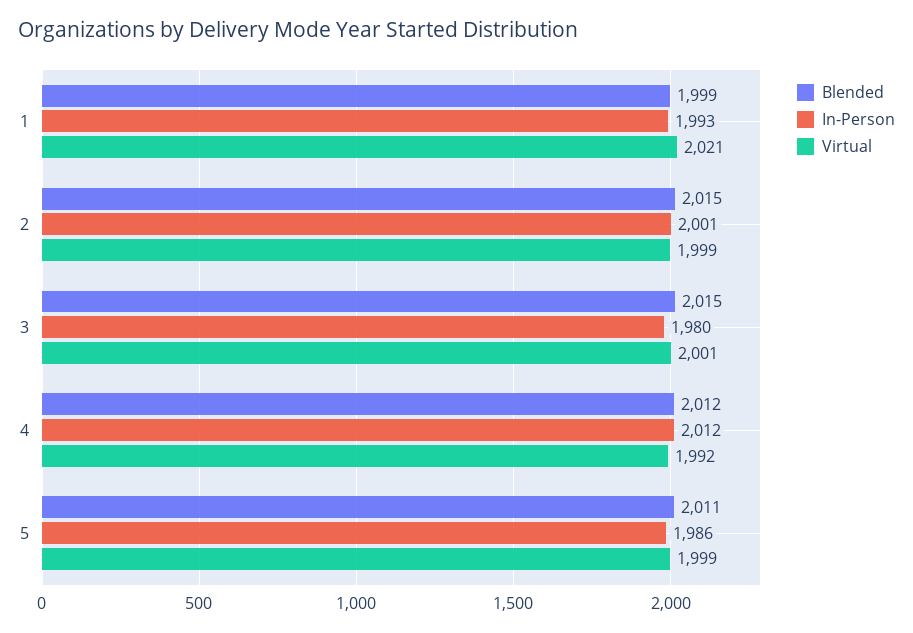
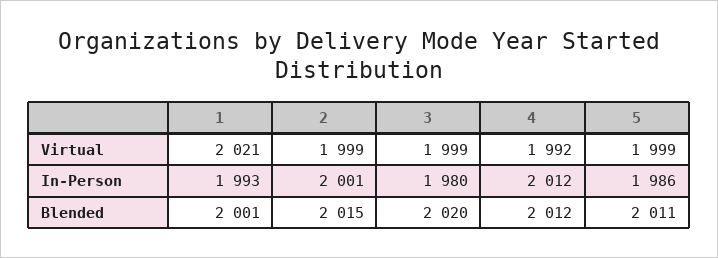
  {
    "Blended": {
-     "1": 1999,
+     "1": 2001,
      "2": 2015,
-     "3": 2015,
+     "3": 2020,
      "4": 2012,
      "5": 2011
    },
    "In-Person": {
      "1": 1993,
      "2": 2001,
      "3": 1980,
      "4": 2012,
      "5": 1986
    },
    "Virtual": {
      "1": 2021,
      "2": 1999,
-     "3": 2001,
+     "3": 1999,
      "4": 1992,
      "5": 1999
    }
  }

